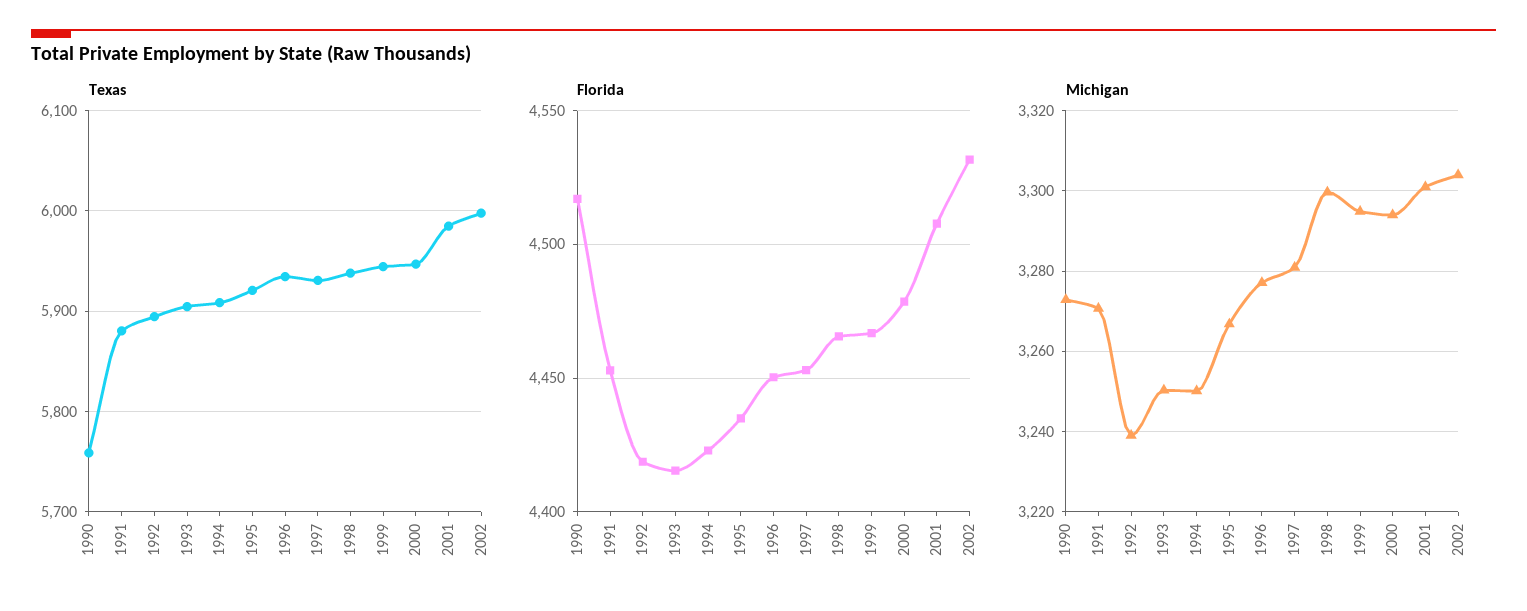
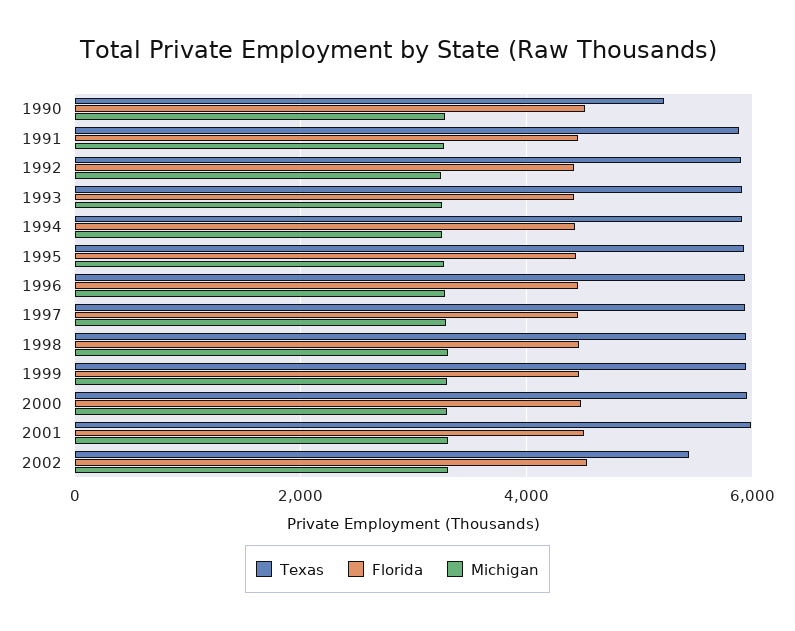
  {
    "Texas": {
-     "1990": 5760,
+     "1990": 5200,
      "1991": 5880,
      "1992": 5890,
      "1993": 5900,
      "1994": 5910,
      "1995": 5920,
      "1996": 5930,
      "1997": 5930,
      "1998": 5940,
      "1999": 5940,
      "2000": 5950,
      "2001": 5990,
-     "2002": 6000
+     "2002": 5400
    },
    "Florida": {
      "1990": 4515,
      "1991": 4455,
      "1992": 4420,
      "1993": 4415,
      "1994": 4425,
      "1995": 4435,
      "1996": 4450,
      "1997": 4455,
      "1998": 4465,
      "1999": 4465,
      "2000": 4480,
      "2001": 4510,
      "2002": 4530
    },
    "Michigan": {
      "1990": 3272,
      "1991": 3270,
      "1992": 3240,
      "1993": 3250,
      "1994": 3250,
      "1995": 3266,
      "1996": 3278,
      "1997": 3280,
      "1998": 3300,
      "1999": 3294,
      "2000": 3294,
      "2001": 3302,
      "2002": 3304
    }
  }

